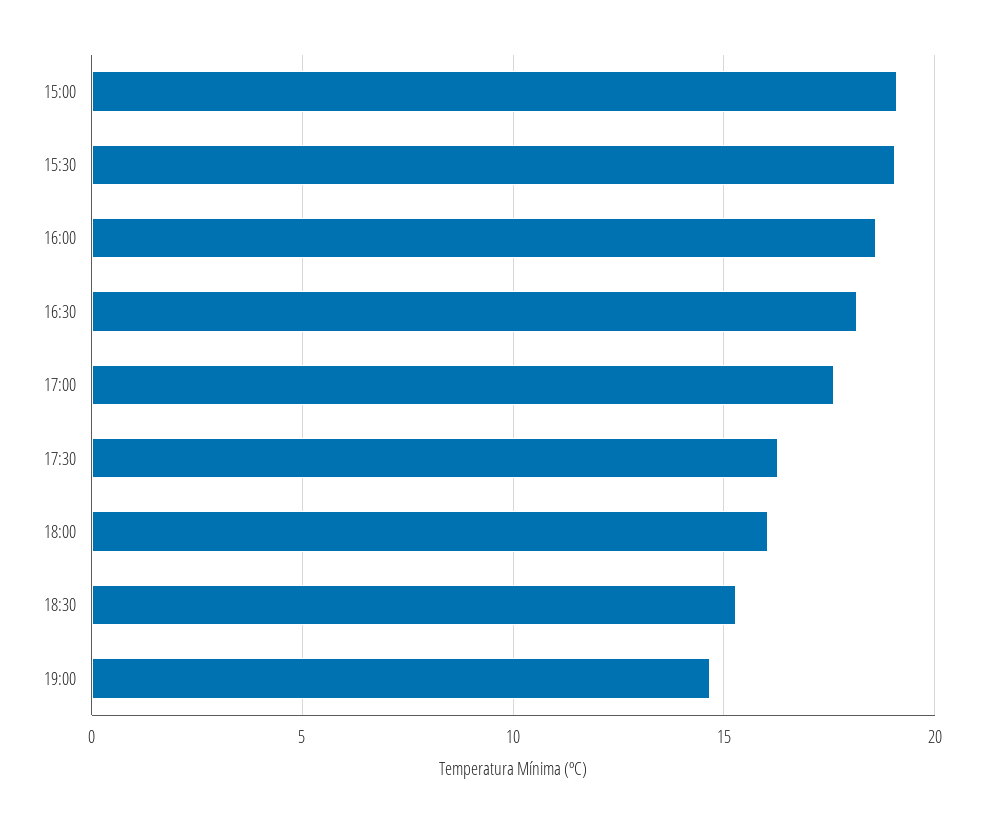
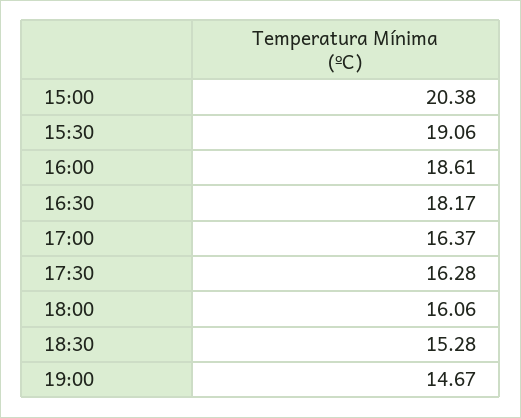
  {
-   "15:00": 19,
+   "15:00": 20.38,
    "15:30": 19.06,
    "16:00": 18.61,
    "16:30": 18.17,
-   "17:00": 17.5,
+   "17:00": 16.37,
    "17:30": 16.28,
    "18:00": 16.06,
    "18:30": 15.28,
    "19:00": 14.67
  }

